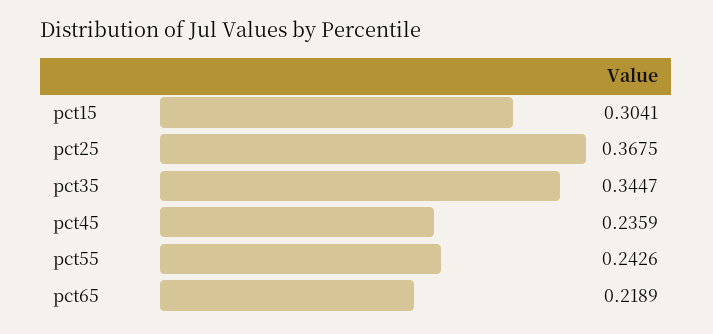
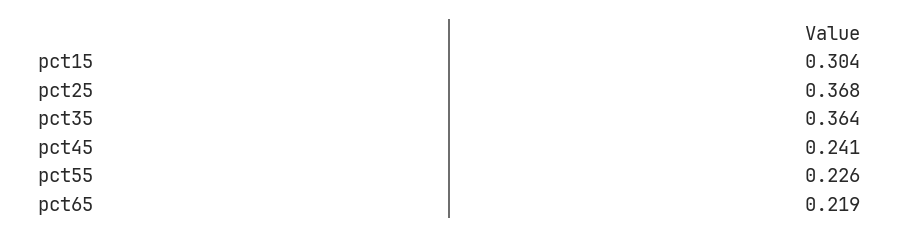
  {
    "pct15": 0.3041,
    "pct25": 0.3675,
-   "pct35": 0.3447,
+   "pct35": 0.364,
-   "pct45": 0.2359,
+   "pct45": 0.241,
-   "pct55": 0.2426,
+   "pct55": 0.226,
    "pct65": 0.2189
  }

